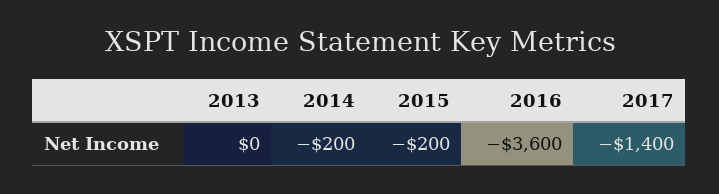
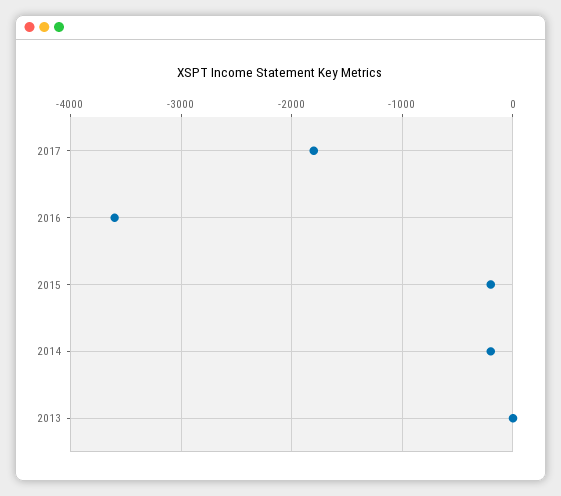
  {
    "2013": 0,
    "2014": -200,
    "2015": -200,
    "2016": -3600,
-   "2017": -1400
+   "2017": -1800
  }

